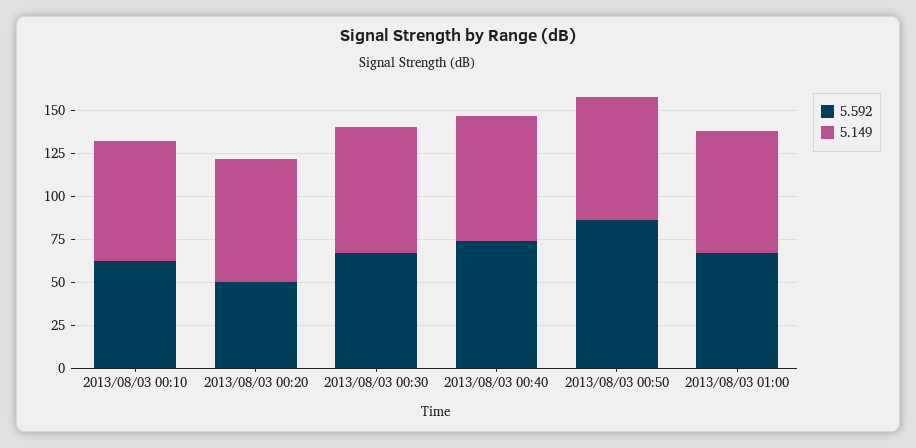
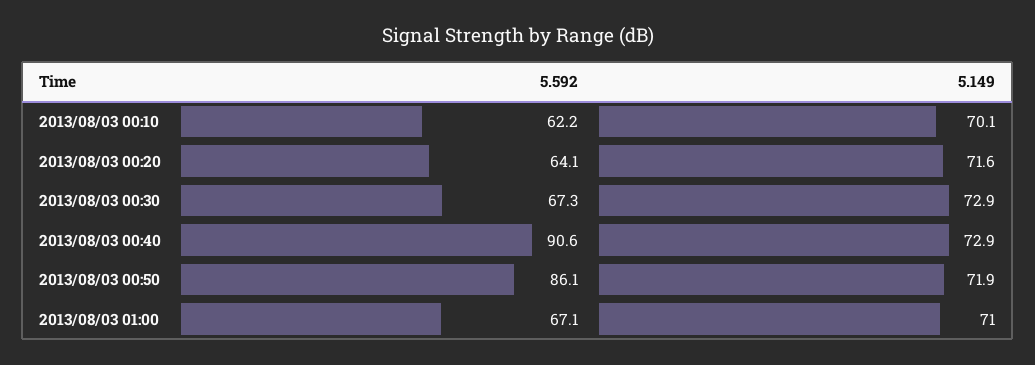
  {
    "5.592": {
      "2013/08/03 00:10": 62.2,
-     "2013/08/03 00:20": 50,
+     "2013/08/03 00:20": 64.1,
      "2013/08/03 00:30": 67.3,
-     "2013/08/03 00:40": 75,
+     "2013/08/03 00:40": 90.6,
      "2013/08/03 00:50": 86.1,
      "2013/08/03 01:00": 67.1
    },
    "5.149": {
      "2013/08/03 00:10": 70.1,
      "2013/08/03 00:20": 71.6,
      "2013/08/03 00:30": 72.9,
      "2013/08/03 00:40": 72.9,
      "2013/08/03 00:50": 71.9,
      "2013/08/03 01:00": 71
    }
  }

